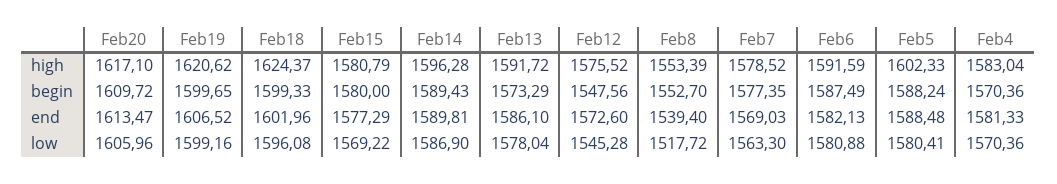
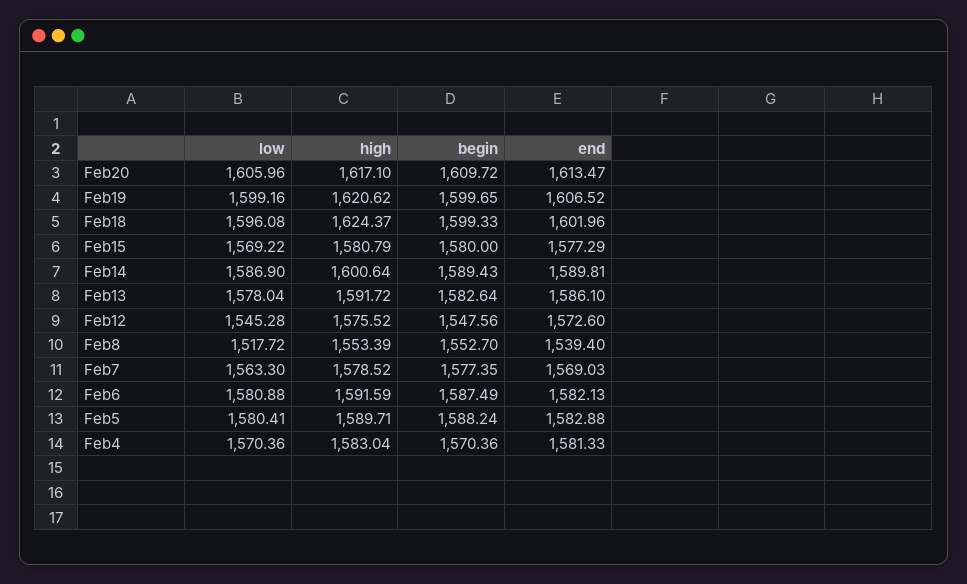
  {
    "Feb20": {
      "high": 1617.1,
      "begin": 1609.72,
      "end": 1613.47,
      "low": 1605.96
    },
    "Feb19": {
      "high": 1620.62,
      "begin": 1599.65,
      "end": 1606.52,
      "low": 1599.16
    },
    "Feb18": {
      "high": 1624.37,
      "begin": 1599.33,
      "end": 1601.96,
      "low": 1596.08
    },
    "Feb15": {
      "high": 1580.79,
      "begin": 1580,
      "end": 1577.29,
      "low": 1569.22
    },
    "Feb14": {
-     "high": 1596.28,
+     "high": 1600.64,
      "begin": 1589.43,
      "end": 1589.81,
      "low": 1586.9
    },
    "Feb13": {
      "high": 1591.72,
-     "begin": 1573.29,
+     "begin": 1582.64,
      "end": 1586.1,
      "low": 1578.04
    },
    "Feb12": {
      "high": 1575.52,
      "begin": 1547.56,
      "end": 1572.6,
      "low": 1545.28
    },
    "Feb8": {
      "high": 1553.39,
      "begin": 1552.7,
      "end": 1539.4,
      "low": 1517.72
    },
    "Feb7": {
      "high": 1578.52,
      "begin": 1577.35,
      "end": 1569.03,
      "low": 1563.3
    },
    "Feb6": {
      "high": 1591.59,
      "begin": 1587.49,
      "end": 1582.13,
      "low": 1580.88
    },
    "Feb5": {
-     "high": 1602.33,
+     "high": 1589.71,
      "begin": 1588.24,
-     "end": 1588.48,
+     "end": 1582.88,
      "low": 1580.41
    },
    "Feb4": {
      "high": 1583.04,
      "begin": 1570.36,
      "end": 1581.33,
      "low": 1570.36
    }
  }

